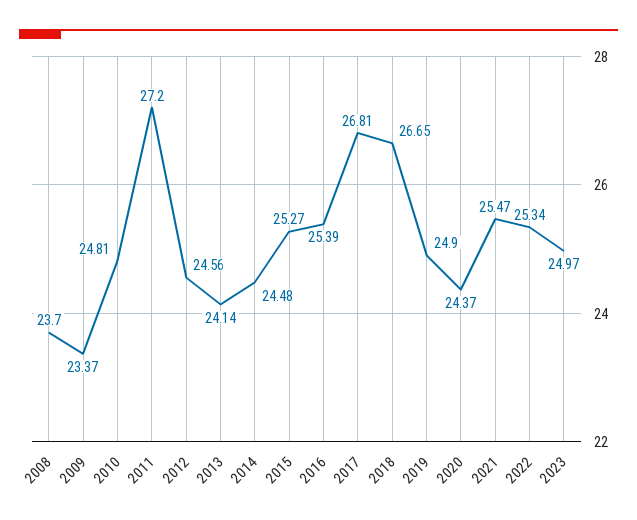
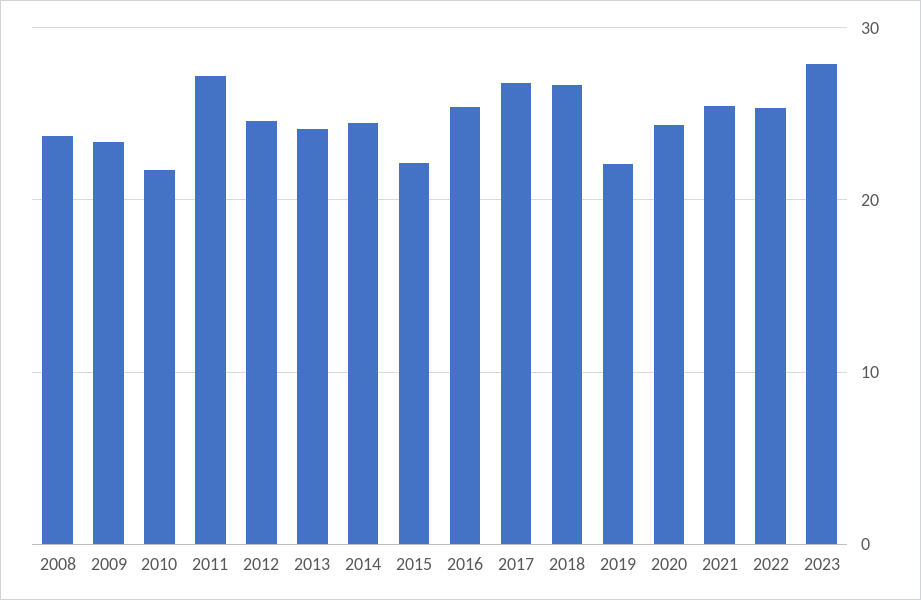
  {
    "2008": 23.7,
    "2009": 23.37,
-   "2010": 24.81,
+   "2010": 22,
    "2011": 27.2,
    "2012": 24.56,
    "2013": 24.14,
    "2014": 24.48,
-   "2015": 25.27,
+   "2015": 22,
    "2016": 25.39,
    "2017": 26.81,
    "2018": 26.65,
-   "2019": 24.9,
+   "2019": 22,
    "2020": 24.37,
    "2021": 25.47,
    "2022": 25.34,
-   "2023": 24.97
+   "2023": 28
  }

